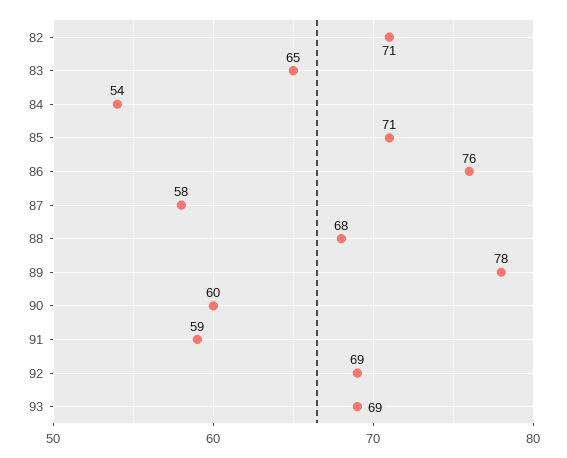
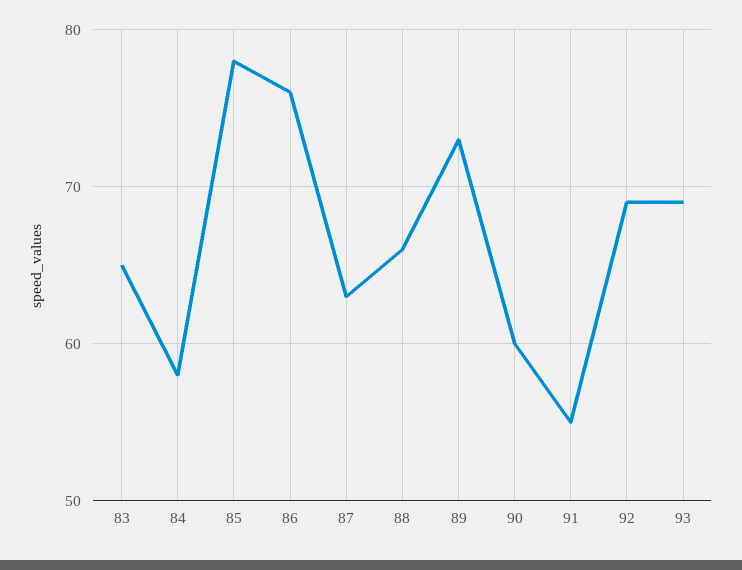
  {
-   "82": 71,
    "83": 65,
-   "84": 54,
+   "84": 58,
-   "85": 71,
+   "85": 78,
    "86": 76,
-   "87": 58,
+   "87": 63,
-   "88": 68,
+   "88": 66,
-   "89": 78,
+   "89": 73,
    "90": 60,
-   "91": 59,
+   "91": 55,
    "92": 69,
    "93": 69
  }

